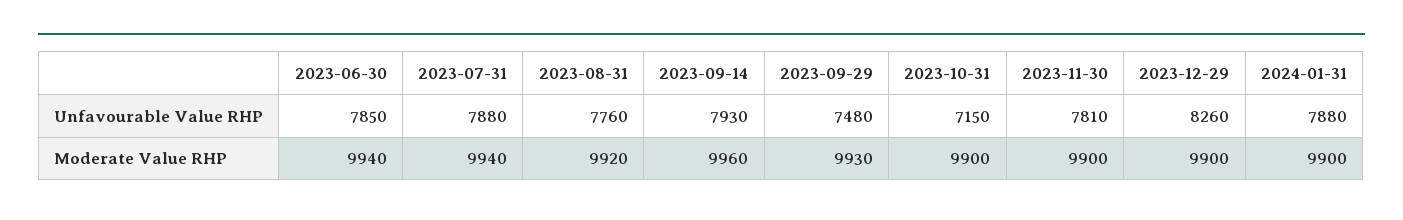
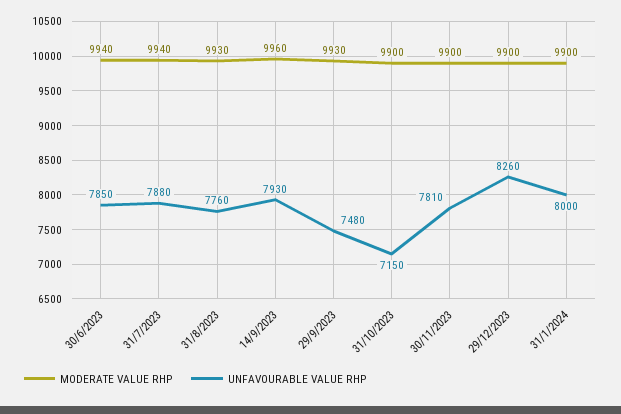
  {
    "Unfavourable Value RHP": {
      "2023-06-30": 7850,
      "2023-07-31": 7880,
      "2023-08-31": 7760,
      "2023-09-14": 7930,
      "2023-09-29": 7480,
      "2023-10-31": 7150,
      "2023-11-30": 7810,
      "2023-12-29": 8260,
-     "2024-01-31": 7880
+     "2024-01-31": 8000
    },
    "Moderate Value RHP": {
      "2023-06-30": 9940,
      "2023-07-31": 9940,
-     "2023-08-31": 9920,
+     "2023-08-31": 9930,
      "2023-09-14": 9960,
      "2023-09-29": 9930,
      "2023-10-31": 9900,
      "2023-11-30": 9900,
      "2023-12-29": 9900,
      "2024-01-31": 9900
    }
  }

